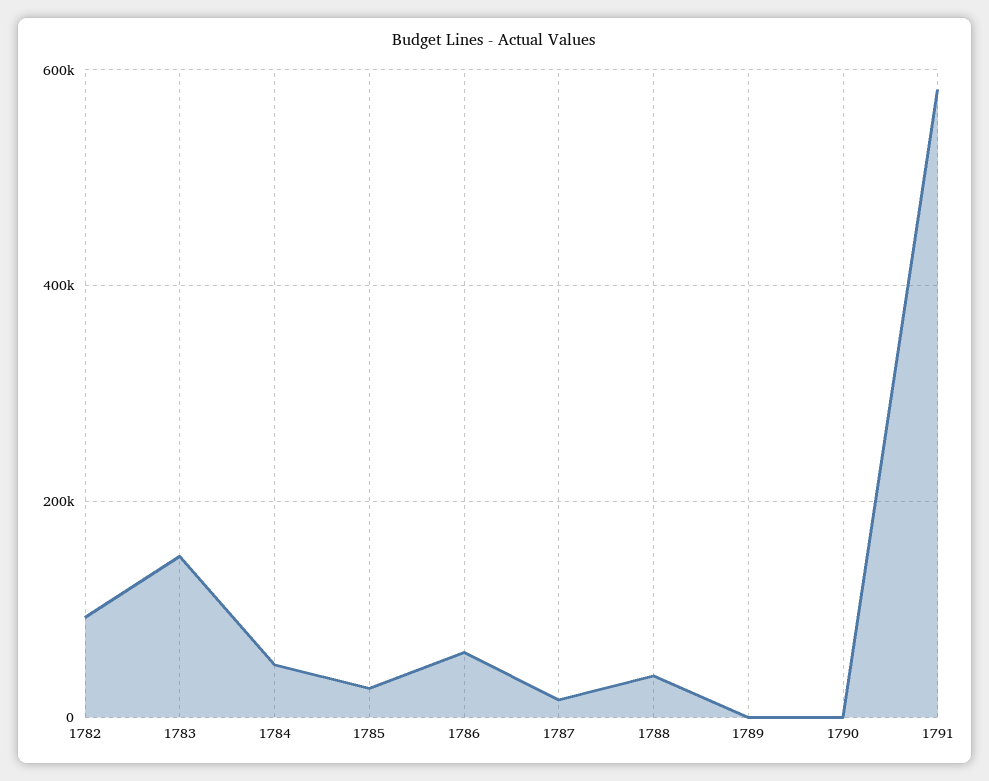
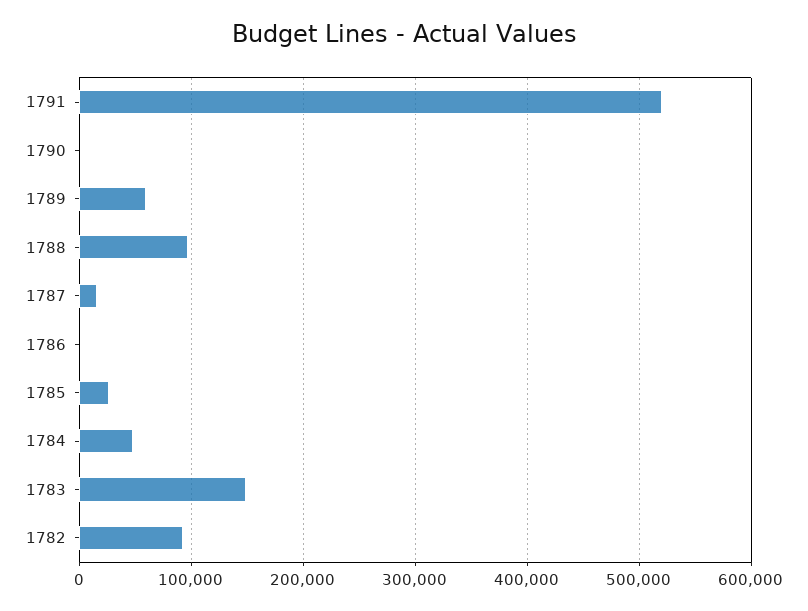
  {
    "1782": 90000,
    "1783": 150000,
    "1784": 50000,
    "1785": 30000,
-   "1786": 60000,
+   "1786": 0,
    "1787": 20000,
-   "1788": 40000,
+   "1788": 100000,
-   "1789": 0,
+   "1789": 60000,
    "1790": 0,
-   "1791": 580000
+   "1791": 520000
  }

